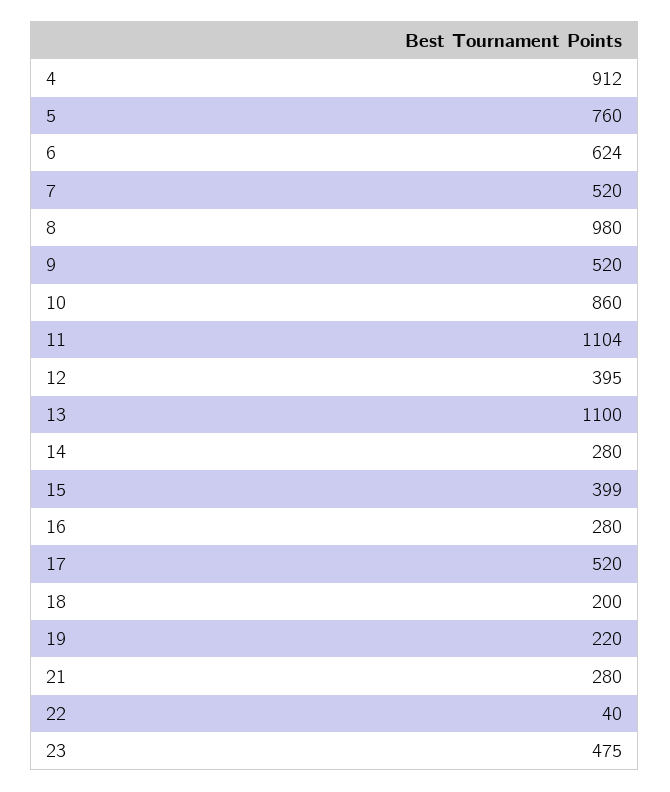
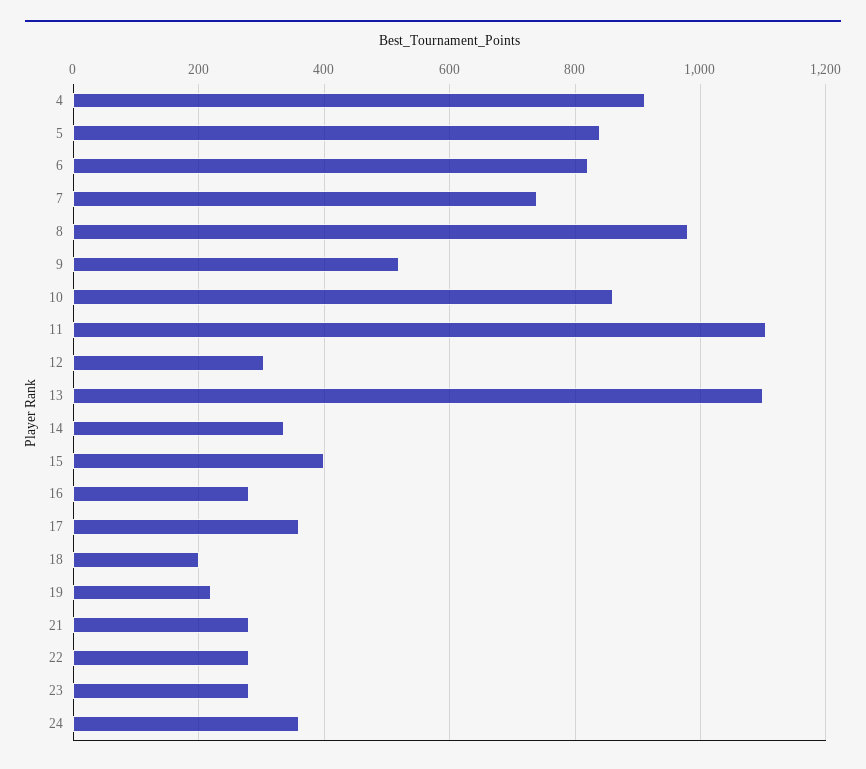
  {
    "4": 912,
-   "5": 760,
+   "5": 840,
-   "6": 624,
+   "6": 820,
-   "7": 520,
+   "7": 740,
    "8": 980,
    "9": 520,
    "10": 860,
    "11": 1104,
-   "12": 395,
+   "12": 300,
    "13": 1100,
-   "14": 280,
+   "14": 340,
    "15": 399,
    "16": 280,
-   "17": 520,
+   "17": 360,
    "18": 200,
    "19": 220,
    "21": 280,
-   "22": 40,
+   "22": 280,
-   "23": 475
+   "23": 280,
+   "24": 360
  }

